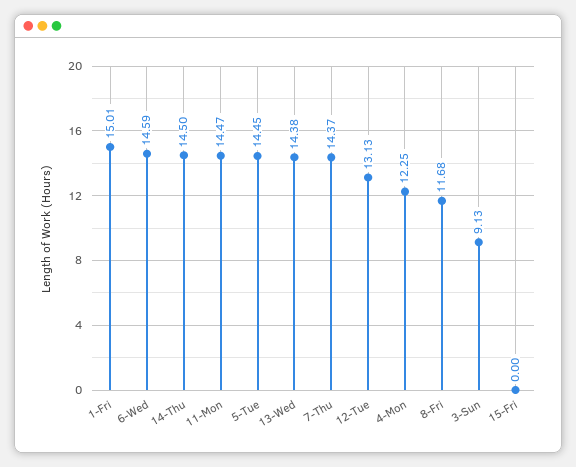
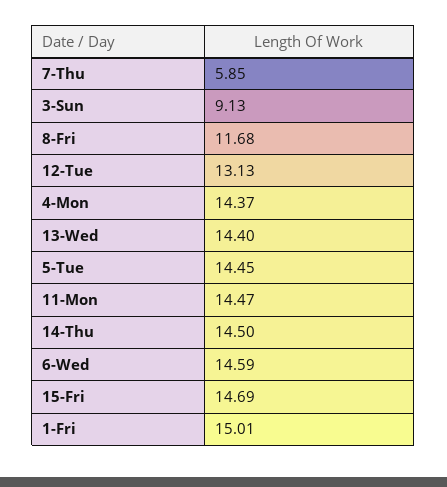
  {
    "1-Fri": 15.01,
    "6-Wed": 14.59,
    "14-Thu": 14.5,
    "11-Mon": 14.47,
    "5-Tue": 14.45,
-   "13-Wed": 14.38,
+   "13-Wed": 14.4,
-   "7-Thu": 14.37,
+   "7-Thu": 5.85,
    "12-Tue": 13.13,
-   "4-Mon": 12.25,
+   "4-Mon": 14.37,
    "8-Fri": 11.68,
    "3-Sun": 9.13,
-   "15-Fri": 0
+   "15-Fri": 14.69
  }

